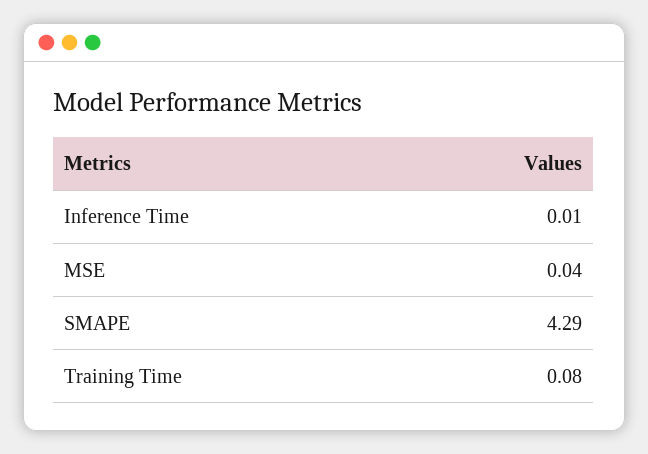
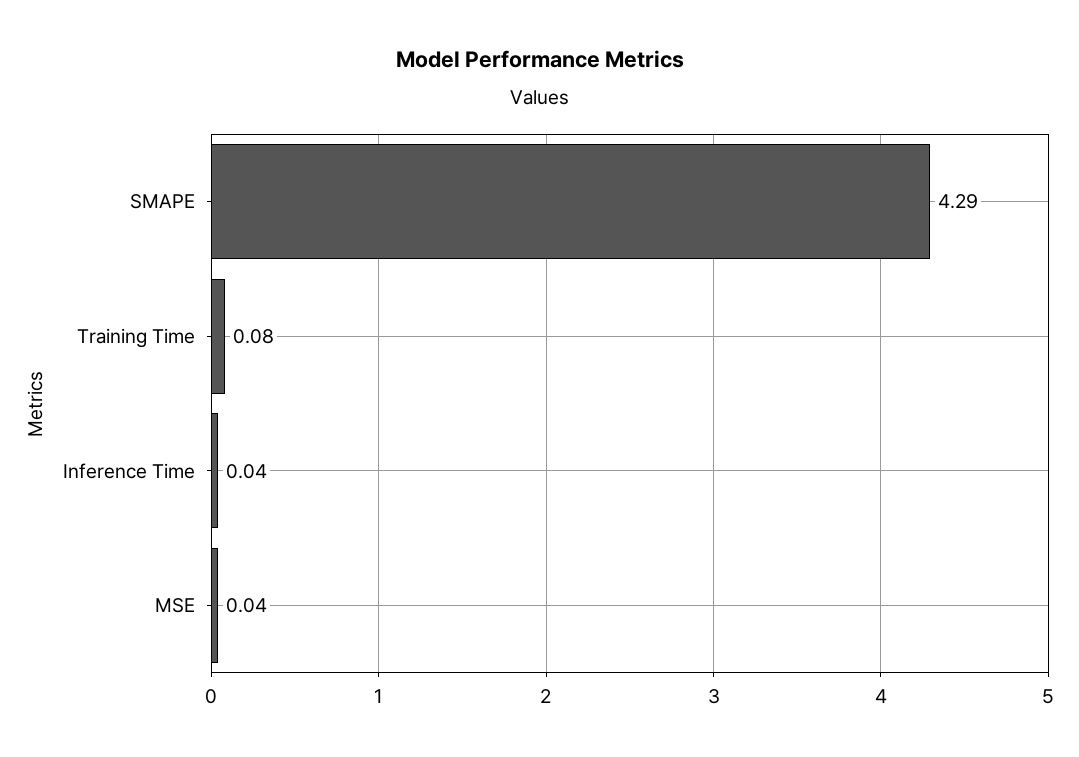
  {
-   "Inference Time": 0.01,
+   "Inference Time": 0.04,
    "MSE": 0.04,
    "SMAPE": 4.29,
    "Training Time": 0.08
  }

